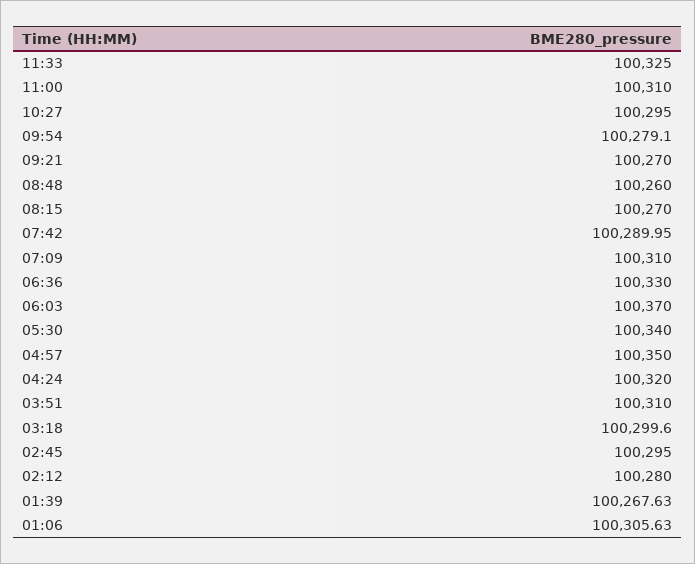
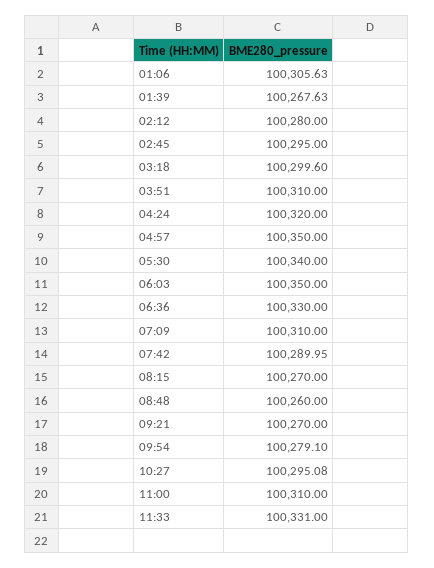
  {
-   "11:33": 100325,
+   "11:33": 100331,
    "11:00": 100310,
-   "10:27": 100295,
+   "10:27": 100295.08,
    "09:54": 100279.1,
    "09:21": 100270,
    "08:48": 100260,
    "08:15": 100270,
    "07:42": 100289.95,
    "07:09": 100310,
    "06:36": 100330,
-   "06:03": 100370,
+   "06:03": 100350,
    "05:30": 100340,
    "04:57": 100350,
    "04:24": 100320,
    "03:51": 100310,
    "03:18": 100299.6,
    "02:45": 100295,
    "02:12": 100280,
    "01:39": 100267.63,
    "01:06": 100305.63
  }

